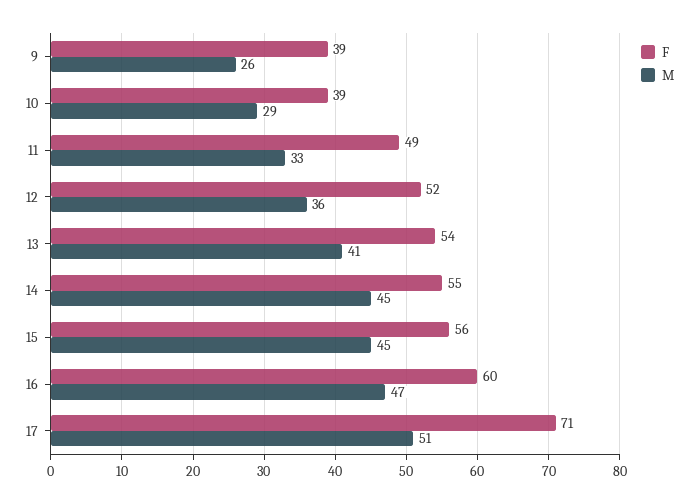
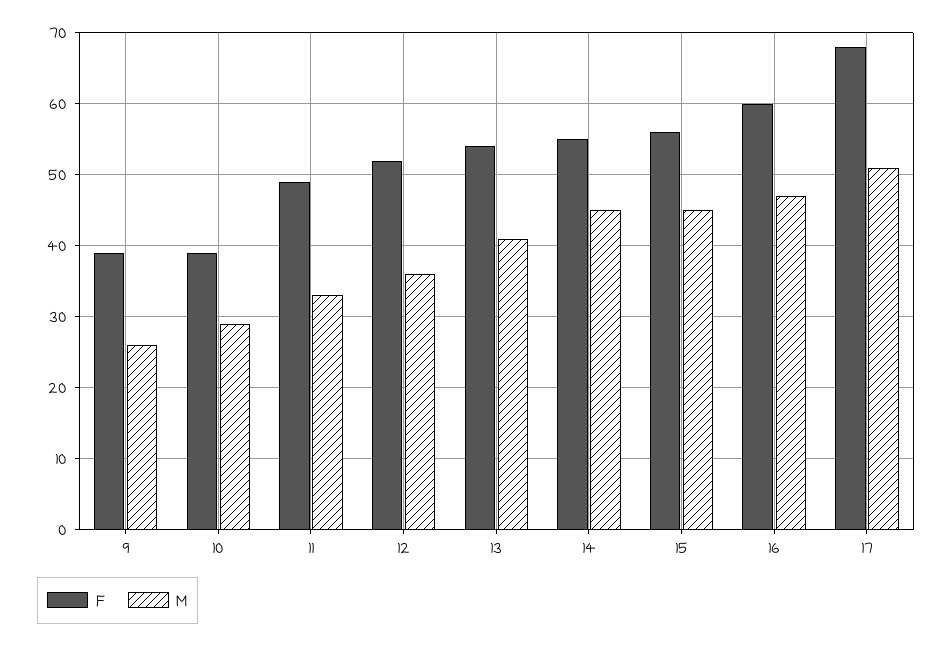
  {
    "F": {
      "9": 39,
      "10": 39,
      "11": 49,
      "12": 52,
      "13": 54,
      "14": 55,
      "15": 56,
      "16": 60,
-     "17": 71
+     "17": 68
    },
    "M": {
      "9": 26,
      "10": 29,
      "11": 33,
      "12": 36,
      "13": 41,
      "14": 45,
      "15": 45,
      "16": 47,
      "17": 51
    }
  }

